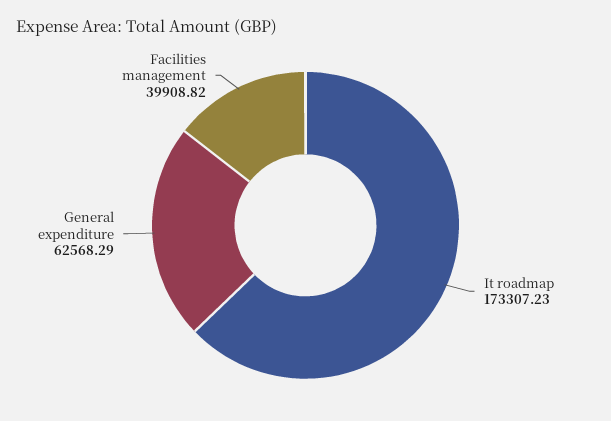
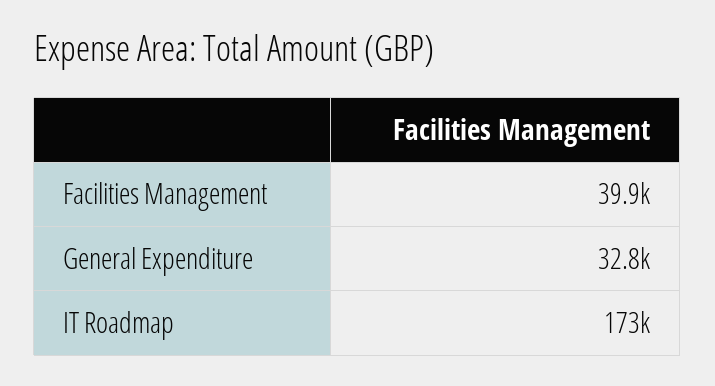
  {
    "It roadmap": 173307.23,
-   "General expenditure": 62568.29,
+   "General expenditure": 32800,
    "Facilities management": 39908.82
  }

